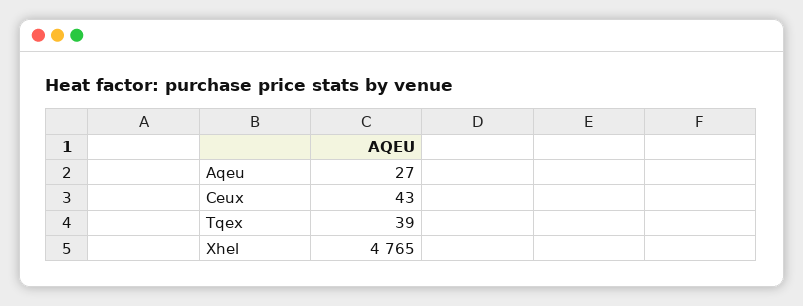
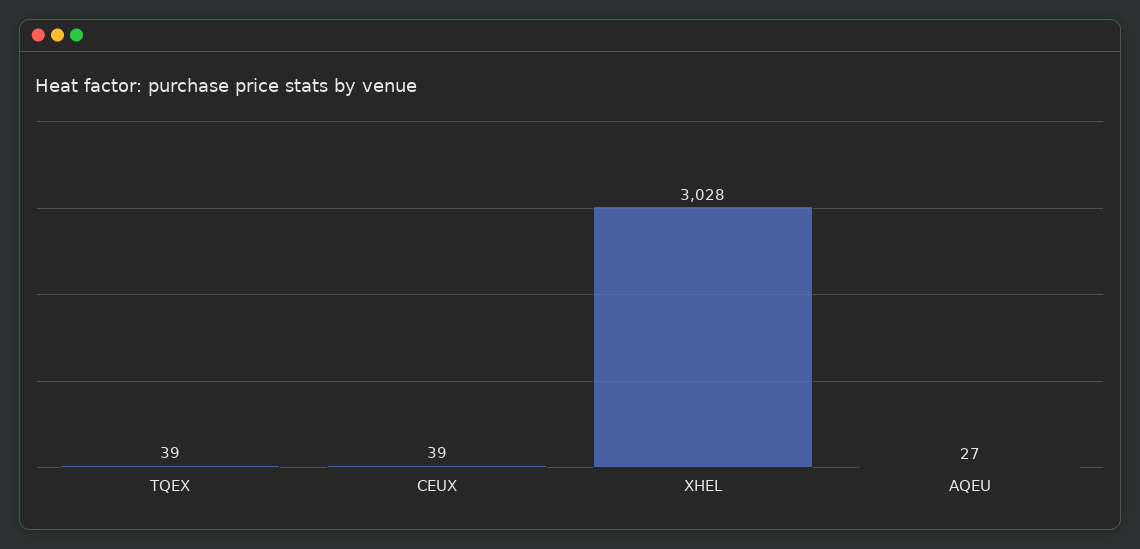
  {
    "Aqeu": 27,
-   "Ceux": 43,
+   "Ceux": 39,
    "Tqex": 39,
-   "Xhel": 4765
+   "Xhel": 3028
  }

